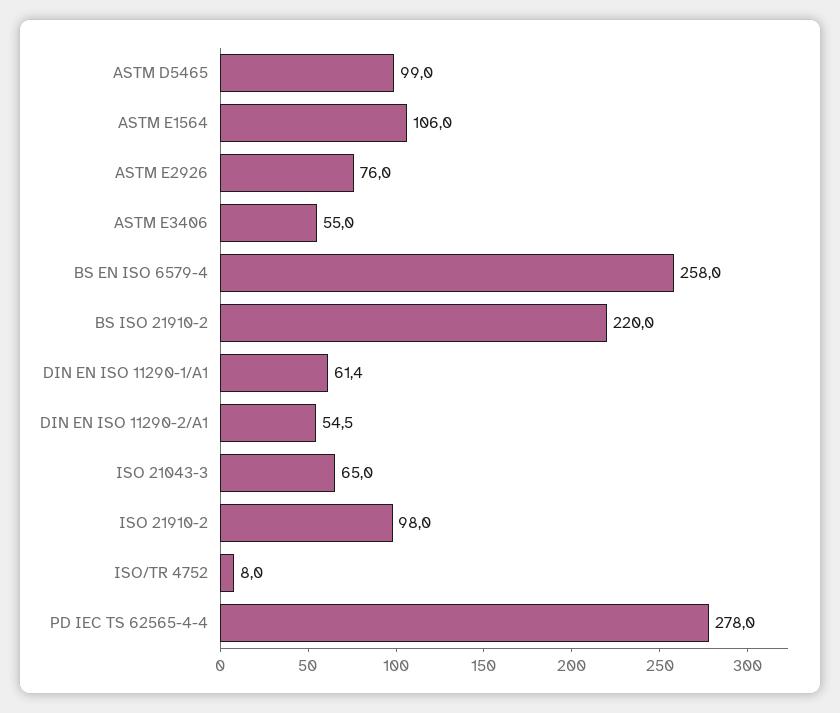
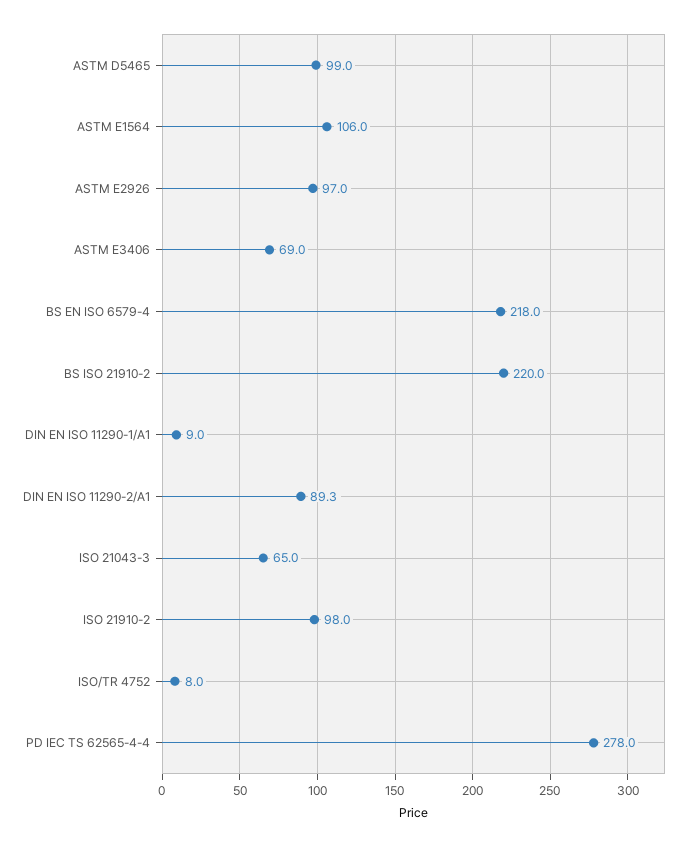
  {
    "ASTM D5465": 99,
    "ASTM E1564": 106,
-   "ASTM E2926": 76,
+   "ASTM E2926": 97,
-   "ASTM E3406": 55,
+   "ASTM E3406": 69,
-   "BS EN ISO 6579-4": 258,
+   "BS EN ISO 6579-4": 218,
    "BS ISO 21910-2": 220,
-   "DIN EN ISO 11290-1/A1": 61.4,
+   "DIN EN ISO 11290-1/A1": 9,
-   "DIN EN ISO 11290-2/A1": 54.5,
+   "DIN EN ISO 11290-2/A1": 89.3,
    "ISO 21043-3": 65,
    "ISO 21910-2": 98,
    "ISO/TR 4752": 8,
    "PD IEC TS 62565-4-4": 278
  }

